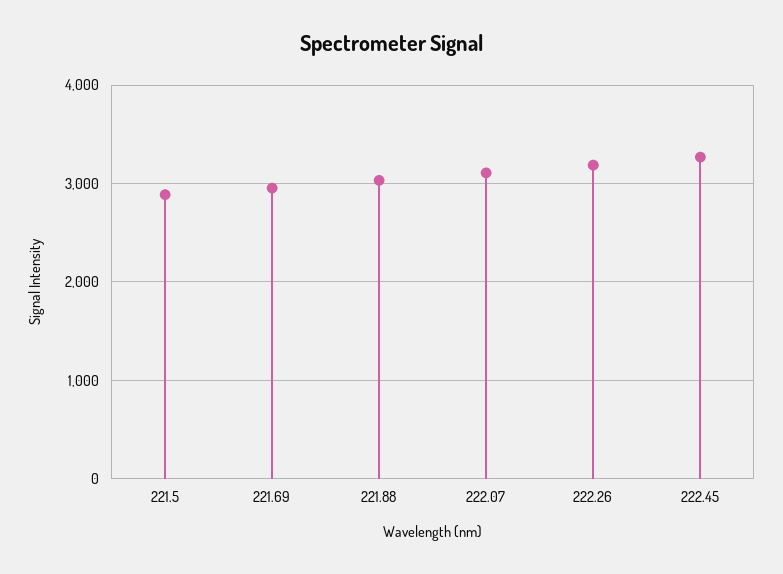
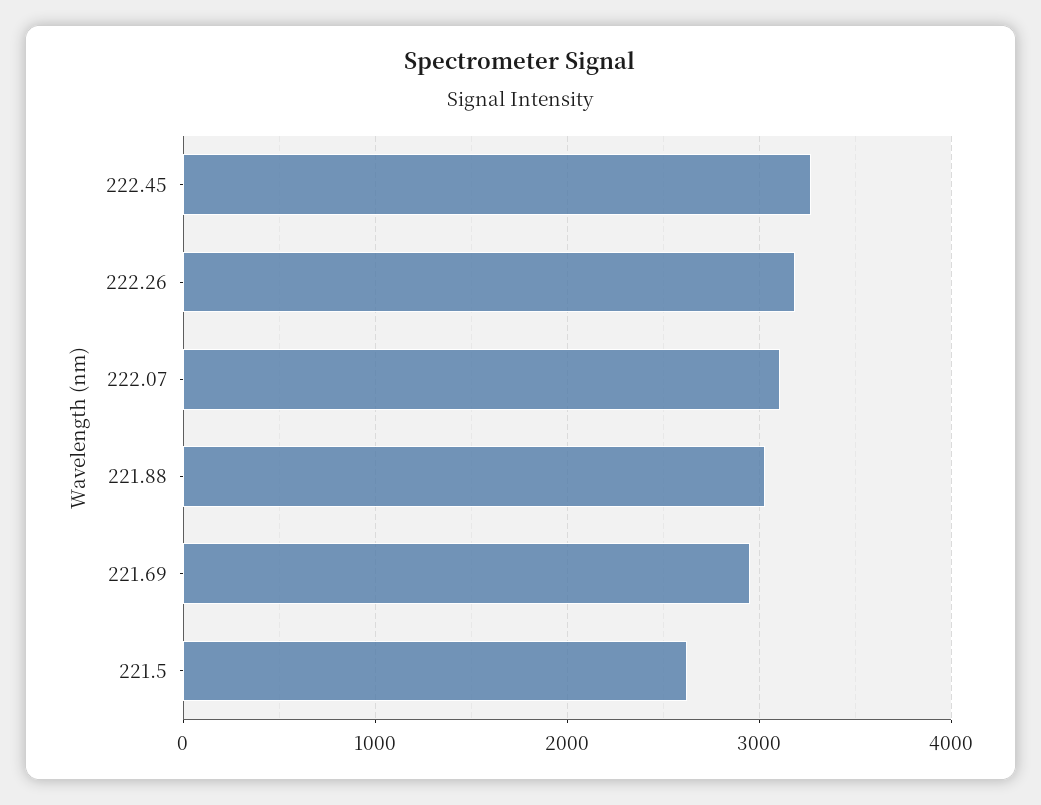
  {
-   "221.5": 2900,
+   "221.5": 2600,
    "221.69": 3000,
    "221.88": 3000,
    "222.07": 3100,
    "222.26": 3200,
    "222.45": 3300
  }

